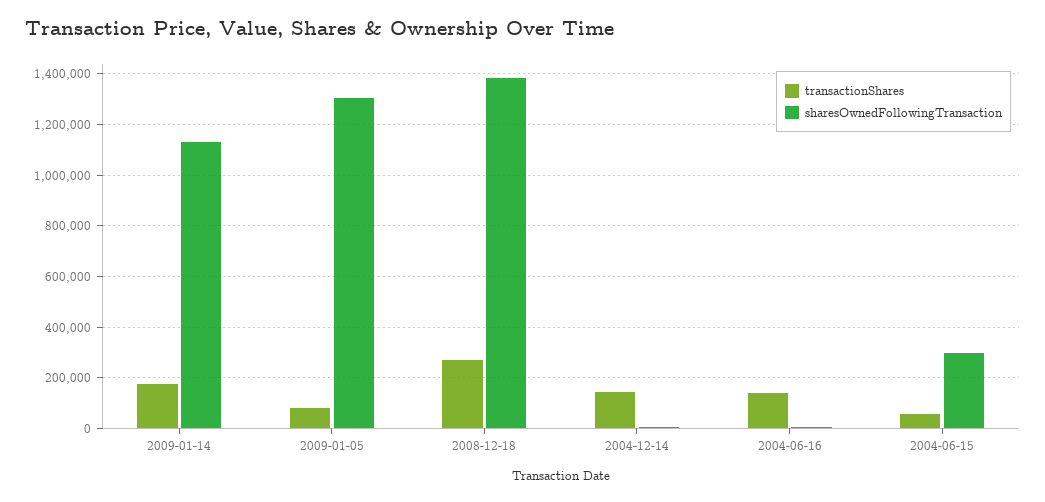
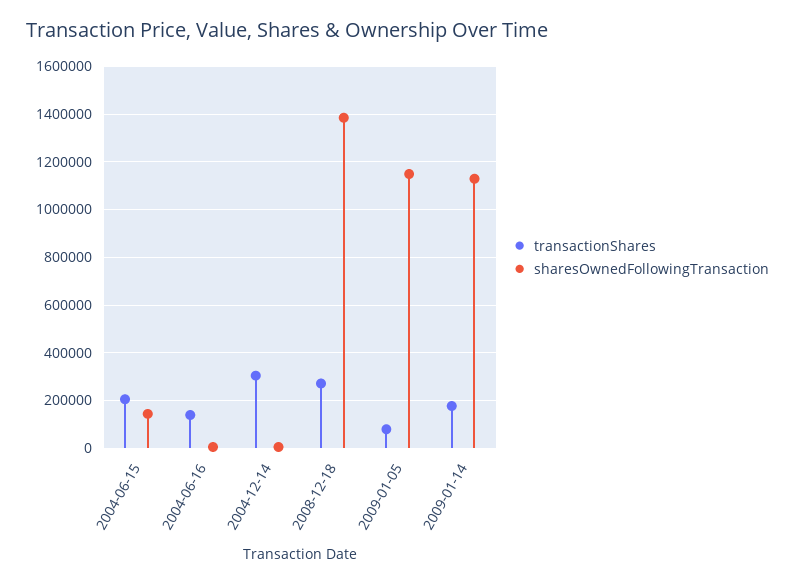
  {
    "transactionShares": {
      "2009-01-14": 175000,
      "2009-01-05": 75000,
      "2008-12-18": 275000,
-     "2004-12-14": 150000,
+     "2004-12-14": 300000,
      "2004-06-16": 150000,
-     "2004-06-15": 50000
+     "2004-06-15": 200000
    },
    "sharesOwnedFollowingTransaction": {
      "2009-01-14": 1125000,
-     "2009-01-05": 1300000,
+     "2009-01-05": 1150000,
      "2008-12-18": 1375000,
      "2004-12-14": 0,
      "2004-06-16": 0,
-     "2004-06-15": 300000
+     "2004-06-15": 150000
    }
  }

